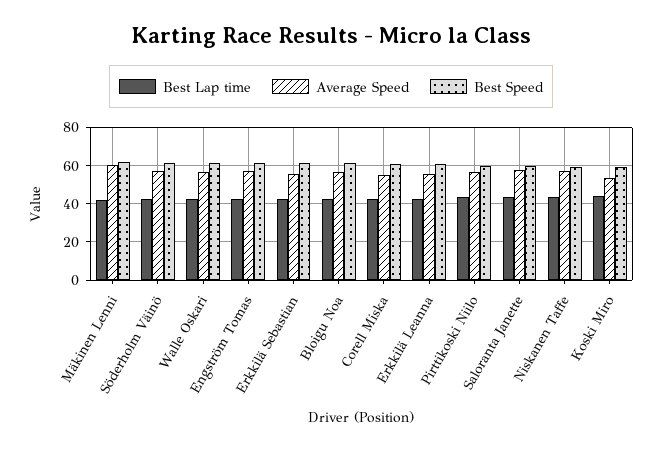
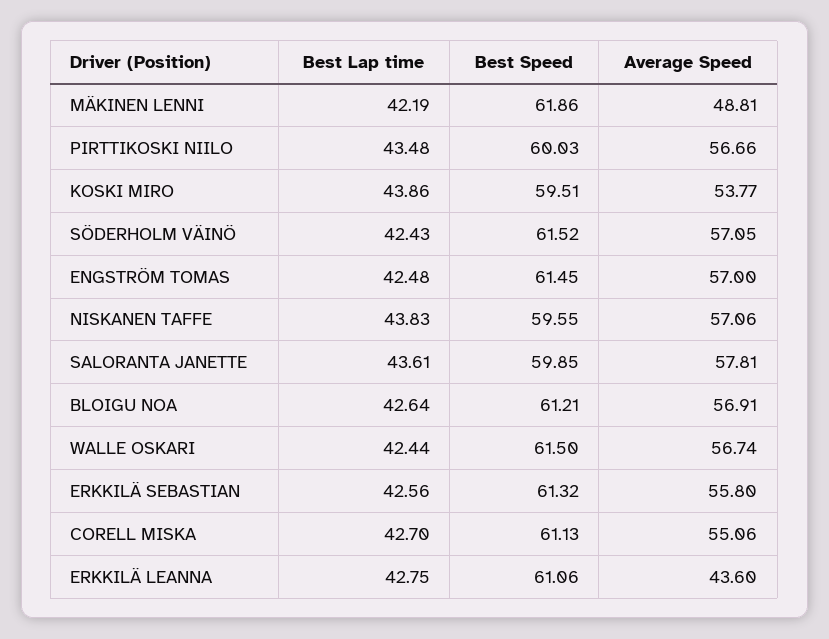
  {
    "Best Lap time": {
      "Mäkinen Lenni": 42.19,
      "Söderholm Väinö": 42.43,
      "Walle Oskari": 42.44,
      "Engström Tomas": 42.48,
      "Erkkilä Sebastian": 42.56,
      "Bloigu Noa": 42.64,
      "Corell Miska": 42.7,
      "Erkkilä Leanna": 42.75,
      "Pirttikoski Niilo": 43.48,
      "Saloranta Janette": 43.61,
      "Niskanen Taffe": 43.83,
      "Koski Miro": 43.86
    },
    "Average Speed": {
-     "Mäkinen Lenni": 60,
+     "Mäkinen Lenni": 48.81,
      "Söderholm Väinö": 57.05,
      "Walle Oskari": 56.74,
      "Engström Tomas": 57,
      "Erkkilä Sebastian": 55.8,
      "Bloigu Noa": 56.91,
      "Corell Miska": 55.06,
-     "Erkkilä Leanna": 55,
+     "Erkkilä Leanna": 43.6,
      "Pirttikoski Niilo": 56.66,
      "Saloranta Janette": 57.81,
      "Niskanen Taffe": 57.06,
      "Koski Miro": 53.77
    },
    "Best Speed": {
      "Mäkinen Lenni": 61.86,
      "Söderholm Väinö": 61.52,
      "Walle Oskari": 61.5,
      "Engström Tomas": 61.45,
      "Erkkilä Sebastian": 61.32,
      "Bloigu Noa": 61.21,
      "Corell Miska": 61.13,
      "Erkkilä Leanna": 61.06,
      "Pirttikoski Niilo": 60.03,
      "Saloranta Janette": 59.85,
      "Niskanen Taffe": 59.55,
      "Koski Miro": 59.51
    }
  }

